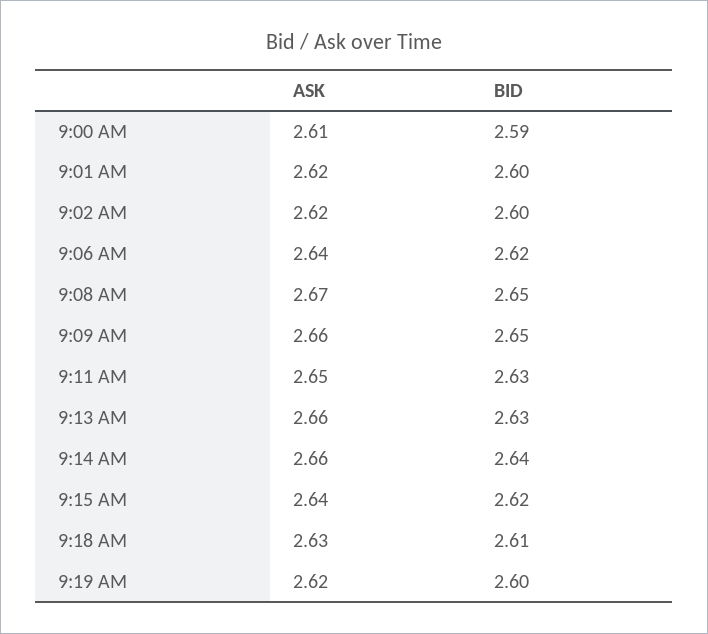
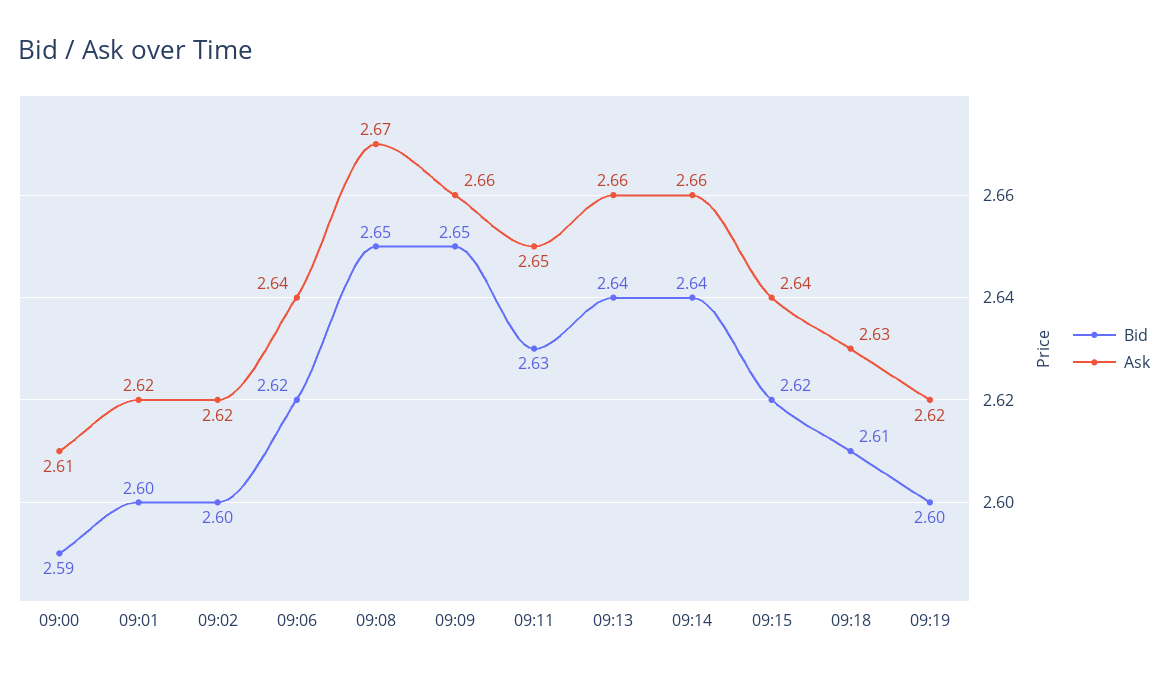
  {
    "ASK": {
      "9:00 AM": 2.61,
      "9:01 AM": 2.62,
      "9:02 AM": 2.62,
      "9:06 AM": 2.64,
      "9:08 AM": 2.67,
      "9:09 AM": 2.66,
      "9:11 AM": 2.65,
      "9:13 AM": 2.66,
      "9:14 AM": 2.66,
      "9:15 AM": 2.64,
      "9:18 AM": 2.63,
      "9:19 AM": 2.62
    },
    "BID": {
      "9:00 AM": 2.59,
      "9:01 AM": 2.6,
      "9:02 AM": 2.6,
      "9:06 AM": 2.62,
      "9:08 AM": 2.65,
      "9:09 AM": 2.65,
      "9:11 AM": 2.63,
-     "9:13 AM": 2.63,
+     "9:13 AM": 2.64,
      "9:14 AM": 2.64,
      "9:15 AM": 2.62,
      "9:18 AM": 2.61,
      "9:19 AM": 2.6
    }
  }

